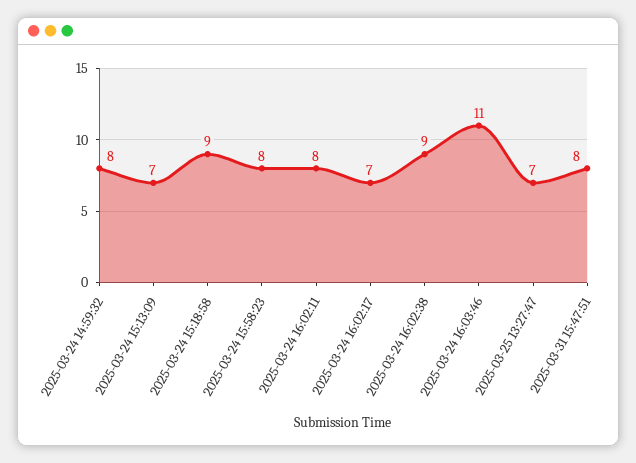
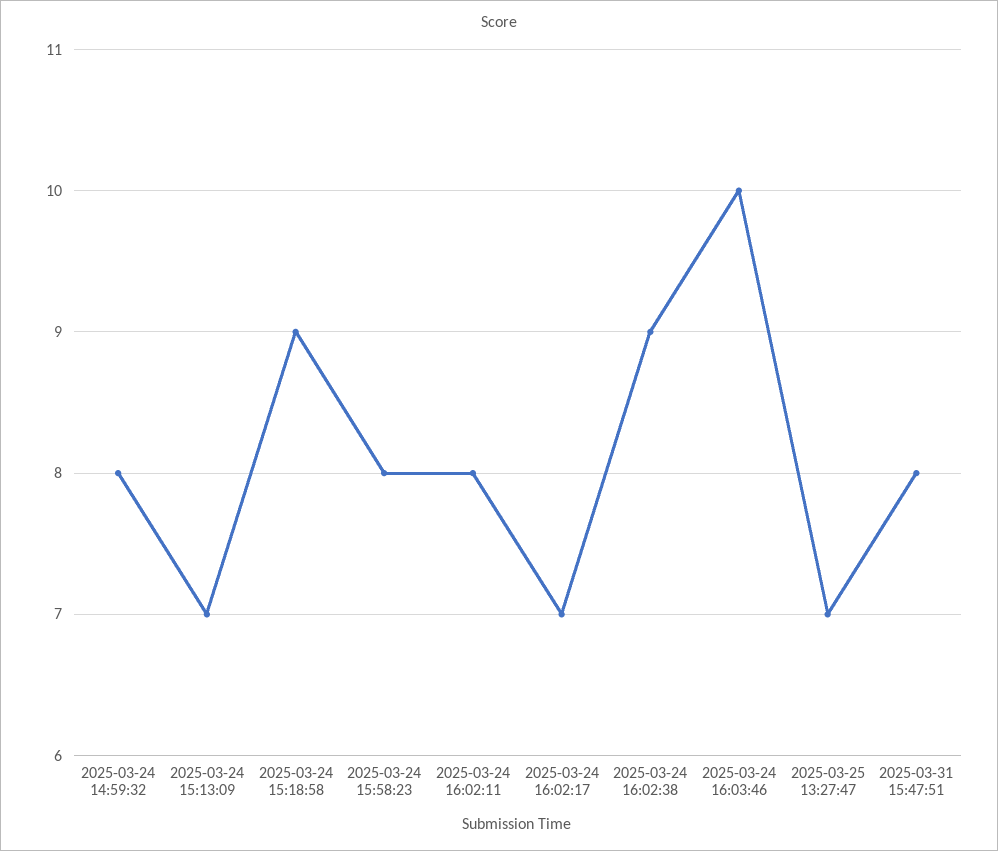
  {
    "2025-03-24 14:59:32": 8,
    "2025-03-24 15:13:09": 7,
    "2025-03-24 15:18:58": 9,
    "2025-03-24 15:58:23": 8,
    "2025-03-24 16:02:11": 8,
    "2025-03-24 16:02:17": 7,
    "2025-03-24 16:02:38": 9,
-   "2025-03-24 16:03:46": 11,
+   "2025-03-24 16:03:46": 10,
    "2025-03-25 13:27:47": 7,
    "2025-03-31 15:47:51": 8
  }

